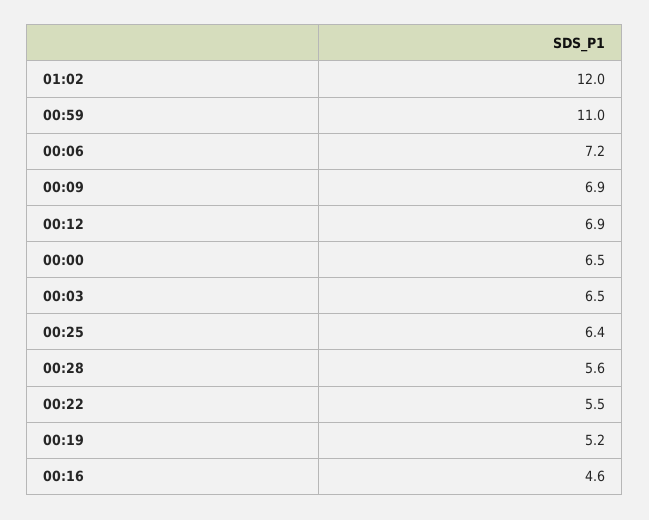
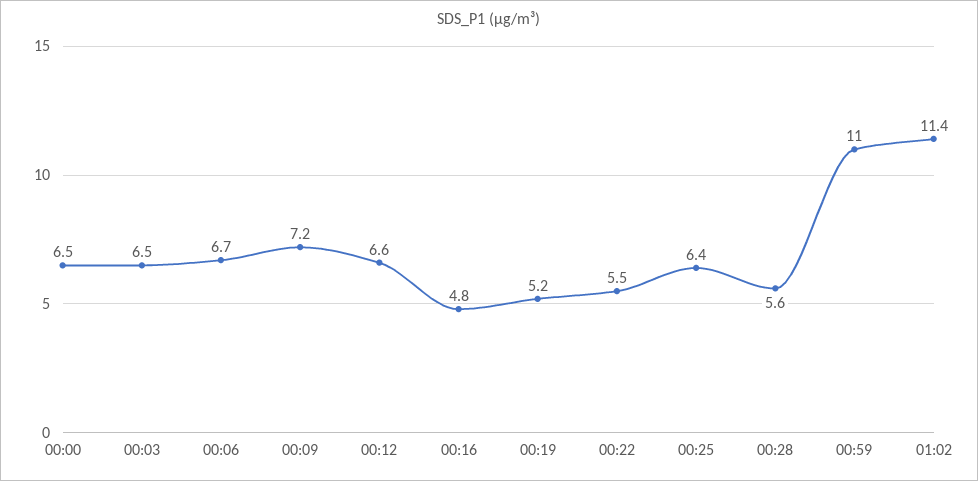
  {
-   "01:02": 12,
+   "01:02": 11.4,
    "00:59": 11,
-   "00:06": 7.2,
+   "00:06": 6.7,
-   "00:09": 6.9,
+   "00:09": 7.2,
-   "00:12": 6.9,
+   "00:12": 6.6,
    "00:00": 6.5,
    "00:03": 6.5,
    "00:25": 6.4,
    "00:28": 5.6,
    "00:22": 5.5,
    "00:19": 5.2,
-   "00:16": 4.6
+   "00:16": 4.8
  }

